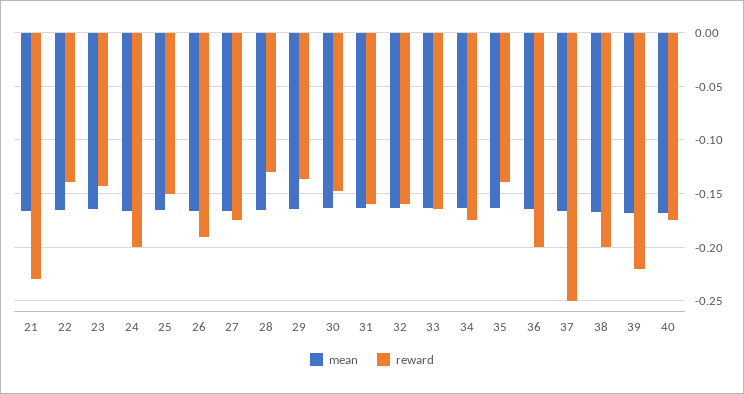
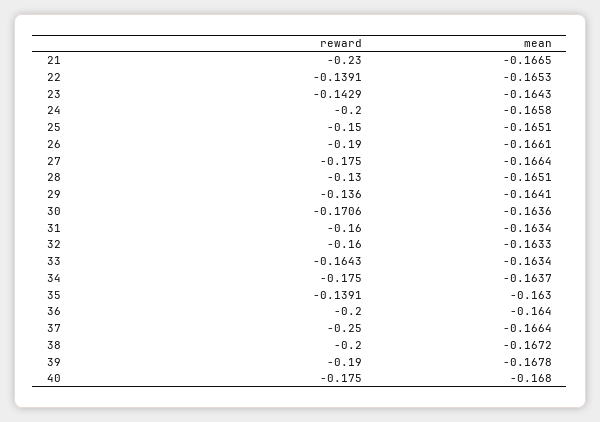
  {
    "mean": {
      "21": -0.1665,
      "22": -0.1653,
      "23": -0.1643,
      "24": -0.1658,
      "25": -0.1651,
      "26": -0.1661,
      "27": -0.1664,
      "28": -0.1651,
      "29": -0.1641,
      "30": -0.1636,
      "31": -0.1634,
      "32": -0.1633,
      "33": -0.1634,
      "34": -0.1637,
      "35": -0.163,
      "36": -0.164,
      "37": -0.1664,
      "38": -0.1672,
      "39": -0.1678,
      "40": -0.168
    },
    "reward": {
      "21": -0.23,
      "22": -0.1391,
      "23": -0.1429,
      "24": -0.2,
      "25": -0.15,
      "26": -0.19,
      "27": -0.175,
      "28": -0.13,
      "29": -0.136,
-     "30": -0.15,
+     "30": -0.1706,
      "31": -0.16,
      "32": -0.16,
      "33": -0.1643,
      "34": -0.175,
      "35": -0.1391,
      "36": -0.2,
      "37": -0.25,
      "38": -0.2,
-     "39": -0.22,
+     "39": -0.19,
      "40": -0.175
    }
  }

